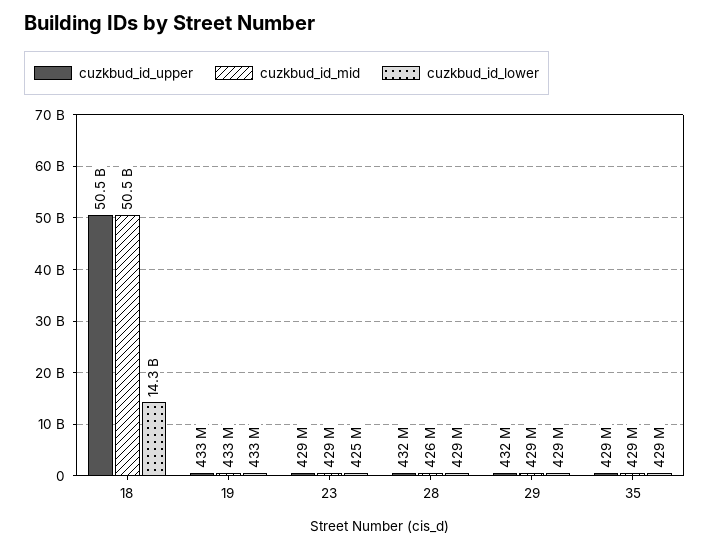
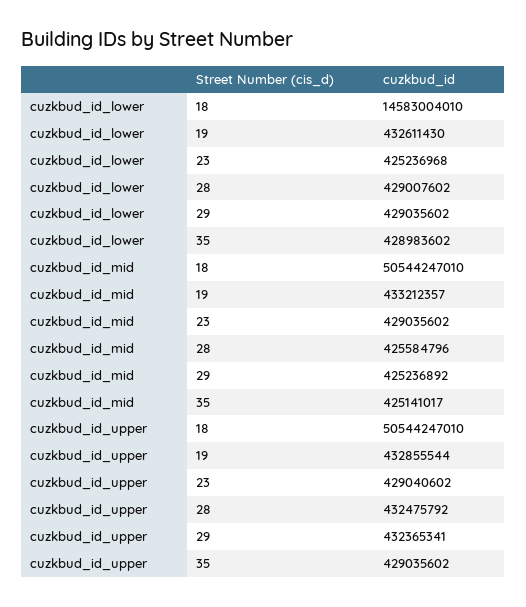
  {
    "cuzkbud_id_upper": {
      "18": 50544247010,
      "19": 432855544,
      "23": 429040602,
      "28": 432475792,
      "29": 432365341,
      "35": 429035602
    },
    "cuzkbud_id_mid": {
      "18": 50544247010,
      "19": 433212357,
      "23": 429035602,
      "28": 425584796,
-     "29": 429000000,
+     "29": 425236892,
-     "35": 429000000
+     "35": 425141017
    },
    "cuzkbud_id_lower": {
-     "18": 14300000000,
+     "18": 14583004010,
      "19": 432611430,
      "23": 425236968,
      "28": 429007602,
      "29": 429035602,
      "35": 428983602
    }
  }

